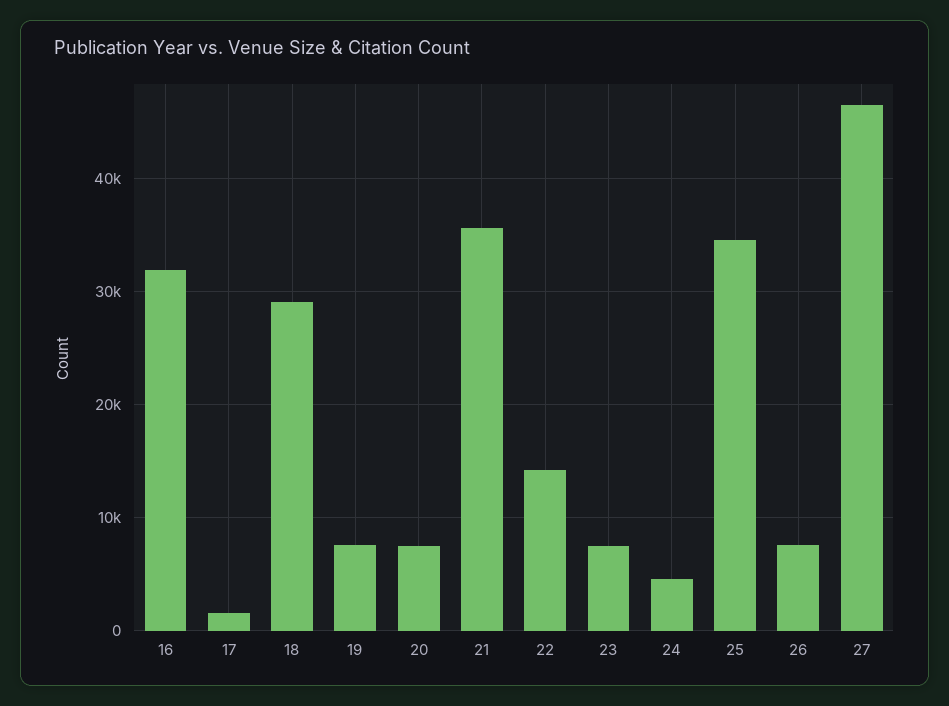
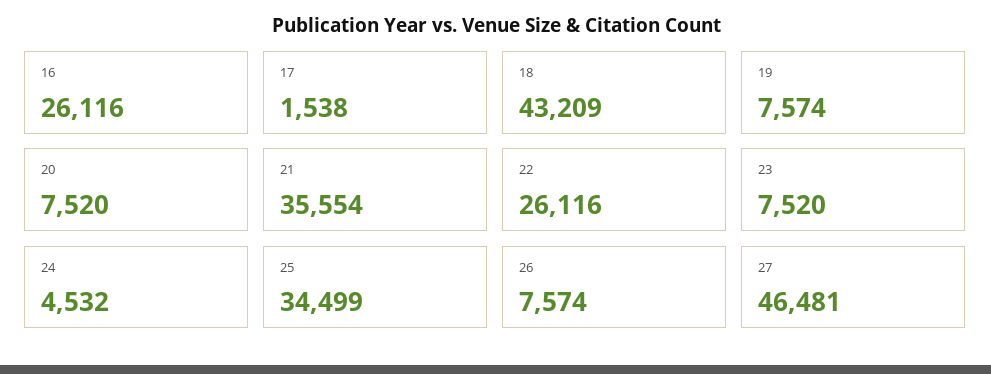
  {
-   "16": 32000,
+   "16": 26116,
    "17": 1538,
-   "18": 29000,
+   "18": 43209,
    "19": 7574,
    "20": 7520,
    "21": 35554,
-   "22": 14000,
+   "22": 26116,
    "23": 7520,
    "24": 4532,
    "25": 34499,
    "26": 7574,
    "27": 46481
  }

